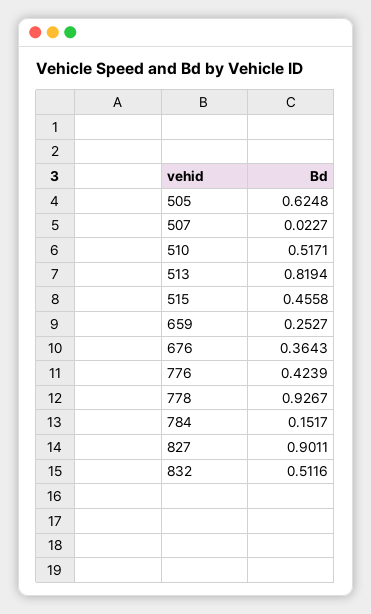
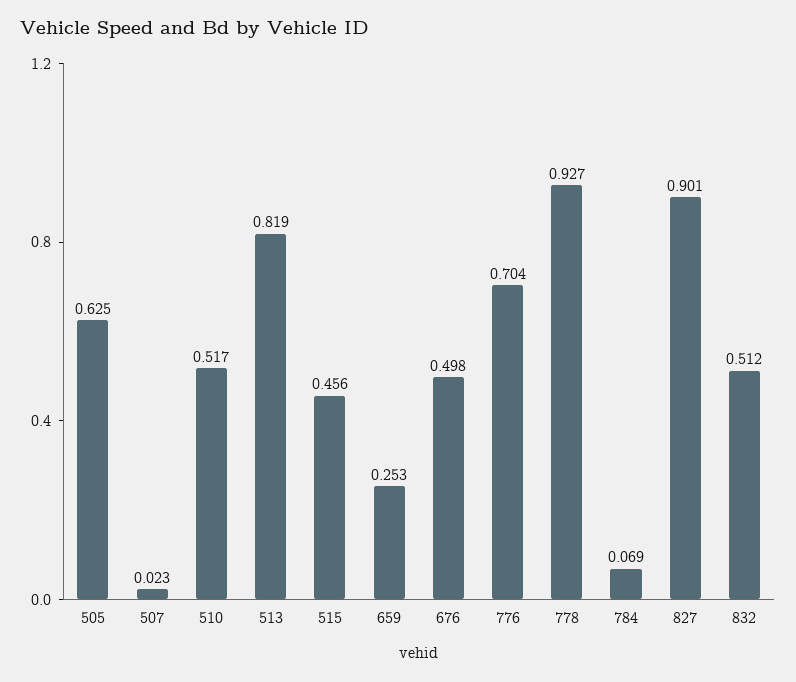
  {
    "505": 0.6248,
    "507": 0.0227,
    "510": 0.5171,
    "513": 0.8194,
    "515": 0.4558,
    "659": 0.2527,
-   "676": 0.3643,
+   "676": 0.498,
-   "776": 0.4239,
+   "776": 0.704,
    "778": 0.9267,
-   "784": 0.1517,
+   "784": 0.069,
    "827": 0.9011,
    "832": 0.5116
  }

